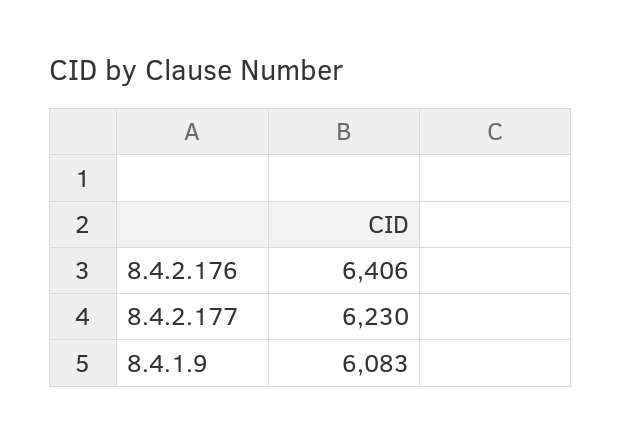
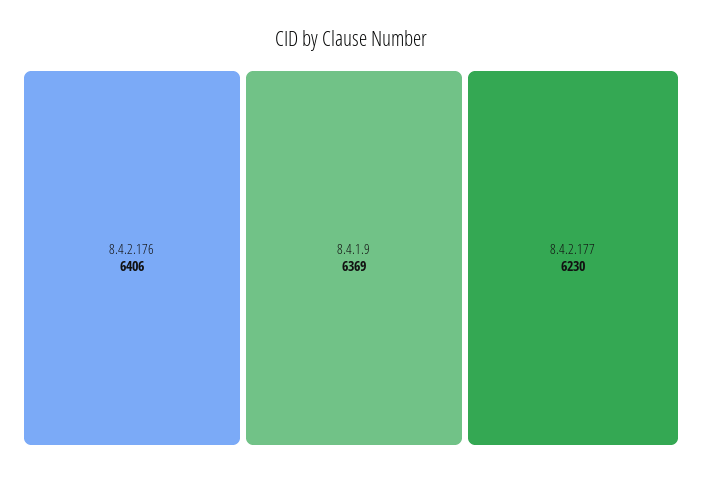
  {
    "8.4.2.176": 6406,
    "8.4.2.177": 6230,
-   "8.4.1.9": 6083
+   "8.4.1.9": 6369
  }

